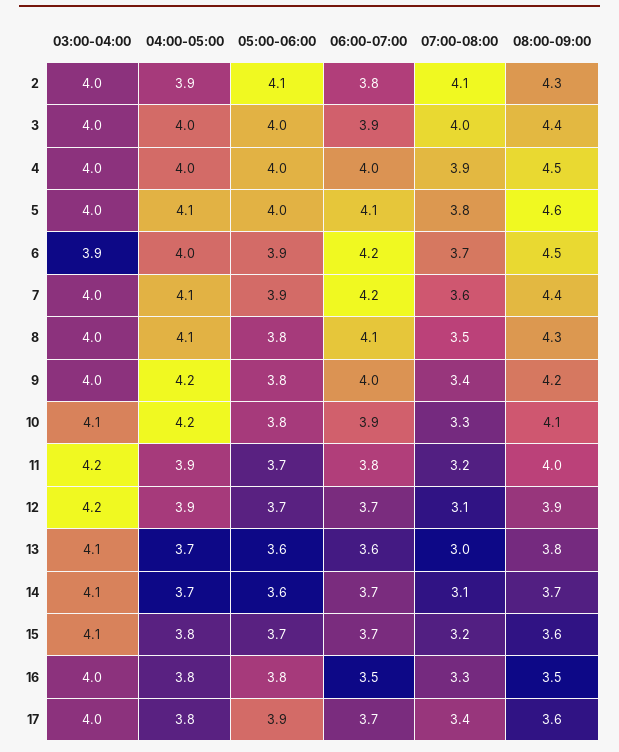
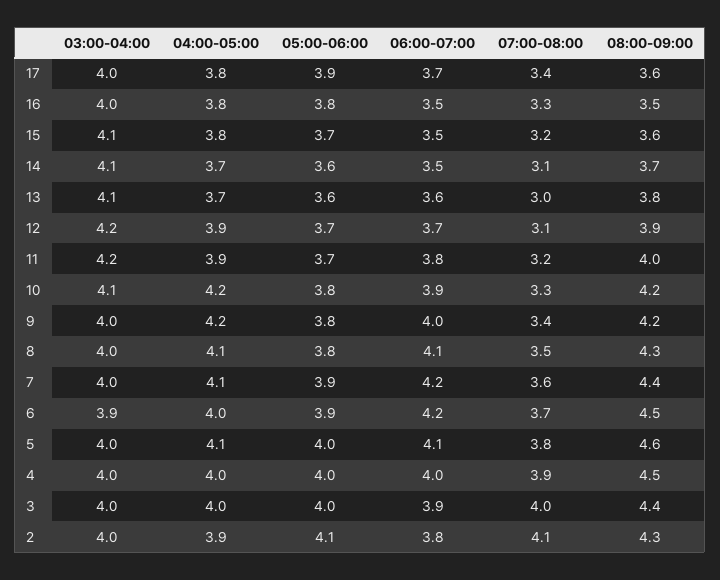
  {
    "03:00-04:00": {
      "2": 4,
      "3": 4,
      "4": 4,
      "5": 4,
      "6": 3.9,
      "7": 4,
      "8": 4,
      "9": 4,
      "10": 4.1,
      "11": 4.2,
      "12": 4.2,
      "13": 4.1,
      "14": 4.1,
      "15": 4.1,
      "16": 4,
      "17": 4
    },
    "04:00-05:00": {
      "2": 3.9,
      "3": 4,
      "4": 4,
      "5": 4.1,
      "6": 4,
      "7": 4.1,
      "8": 4.1,
      "9": 4.2,
      "10": 4.2,
      "11": 3.9,
      "12": 3.9,
      "13": 3.7,
      "14": 3.7,
      "15": 3.8,
      "16": 3.8,
      "17": 3.8
    },
    "05:00-06:00": {
      "2": 4.1,
      "3": 4,
      "4": 4,
      "5": 4,
      "6": 3.9,
      "7": 3.9,
      "8": 3.8,
      "9": 3.8,
      "10": 3.8,
      "11": 3.7,
      "12": 3.7,
      "13": 3.6,
      "14": 3.6,
      "15": 3.7,
      "16": 3.8,
      "17": 3.9
    },
    "06:00-07:00": {
      "2": 3.8,
      "3": 3.9,
      "4": 4,
      "5": 4.1,
      "6": 4.2,
      "7": 4.2,
      "8": 4.1,
      "9": 4,
      "10": 3.9,
      "11": 3.8,
      "12": 3.7,
      "13": 3.6,
-     "14": 3.7,
+     "14": 3.5,
-     "15": 3.7,
+     "15": 3.5,
      "16": 3.5,
      "17": 3.7
    },
    "07:00-08:00": {
      "2": 4.1,
      "3": 4,
      "4": 3.9,
      "5": 3.8,
      "6": 3.7,
      "7": 3.6,
      "8": 3.5,
      "9": 3.4,
      "10": 3.3,
      "11": 3.2,
      "12": 3.1,
      "13": 3,
      "14": 3.1,
      "15": 3.2,
      "16": 3.3,
      "17": 3.4
    },
    "08:00-09:00": {
      "2": 4.3,
      "3": 4.4,
      "4": 4.5,
      "5": 4.6,
      "6": 4.5,
      "7": 4.4,
      "8": 4.3,
      "9": 4.2,
-     "10": 4.1,
+     "10": 4.2,
      "11": 4,
      "12": 3.9,
      "13": 3.8,
      "14": 3.7,
      "15": 3.6,
      "16": 3.5,
      "17": 3.6
    }
  }

